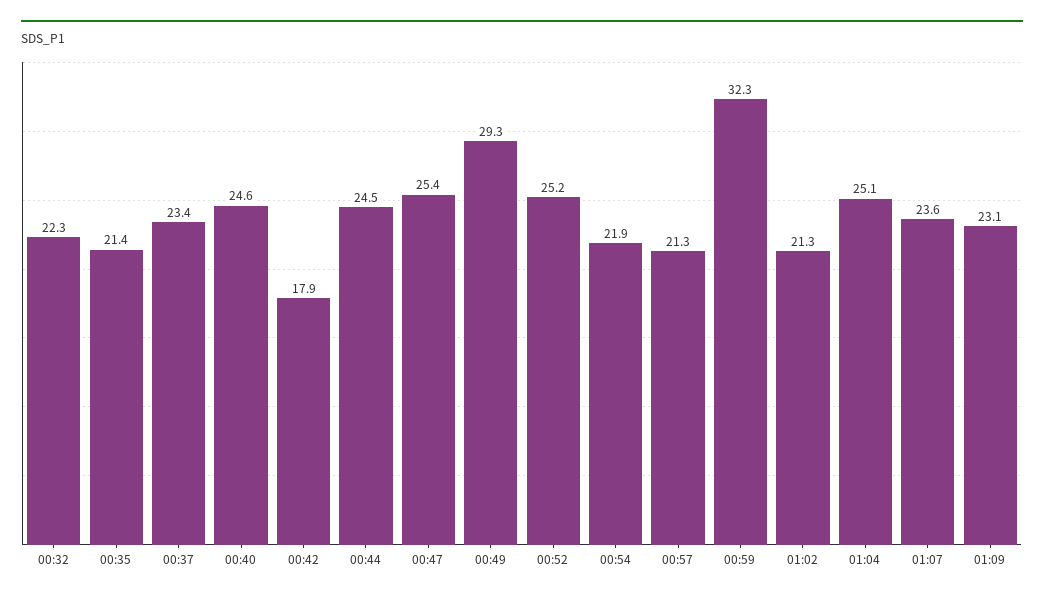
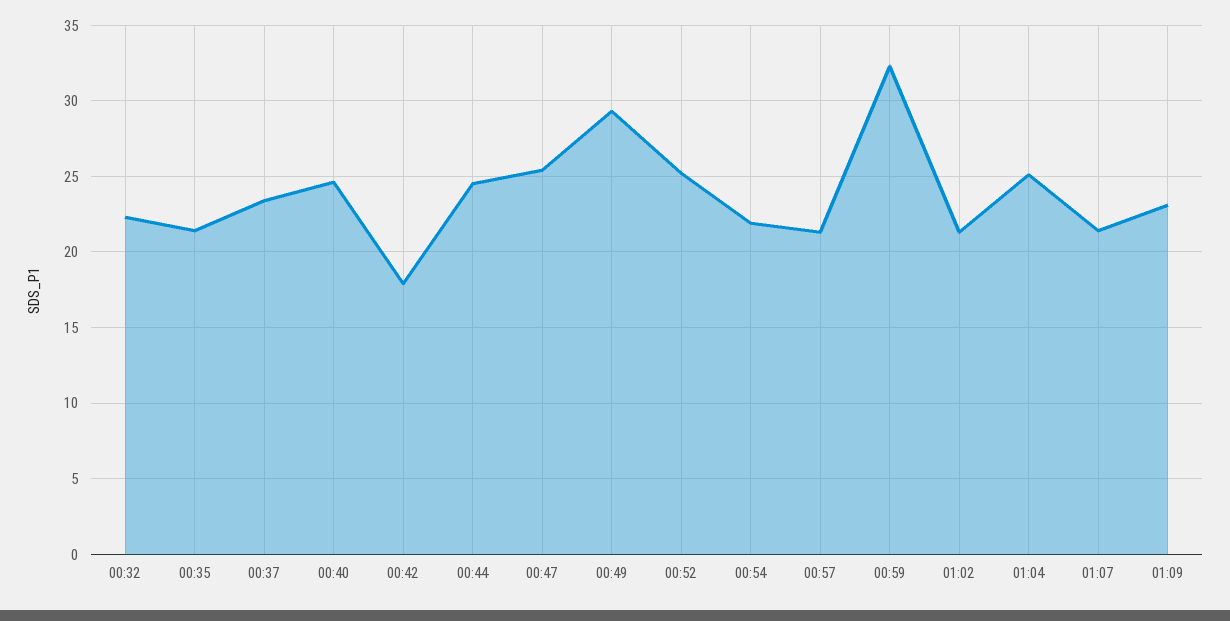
  {
    "00:32": 22.3,
    "00:35": 21.4,
    "00:37": 23.4,
    "00:40": 24.6,
    "00:42": 17.9,
    "00:44": 24.5,
    "00:47": 25.4,
    "00:49": 29.3,
    "00:52": 25.2,
    "00:54": 21.9,
    "00:57": 21.3,
    "00:59": 32.3,
    "01:02": 21.3,
    "01:04": 25.1,
-   "01:07": 23.6,
+   "01:07": 21.5,
    "01:09": 23.1
  }

